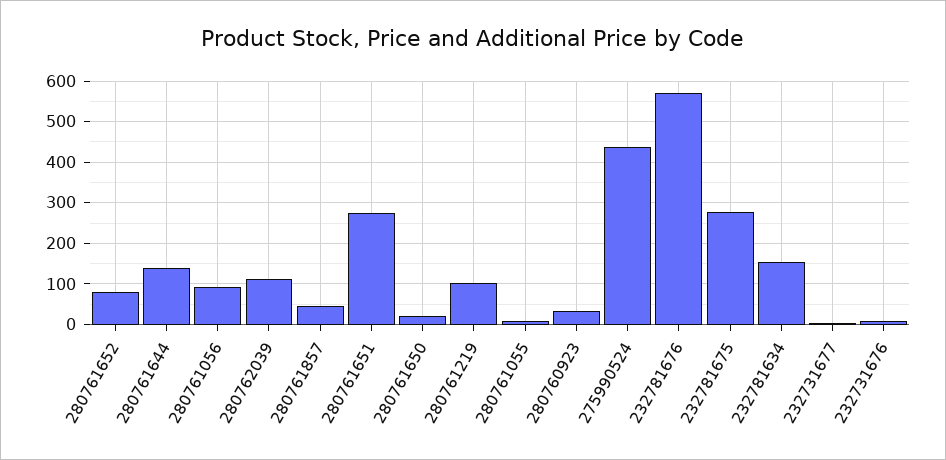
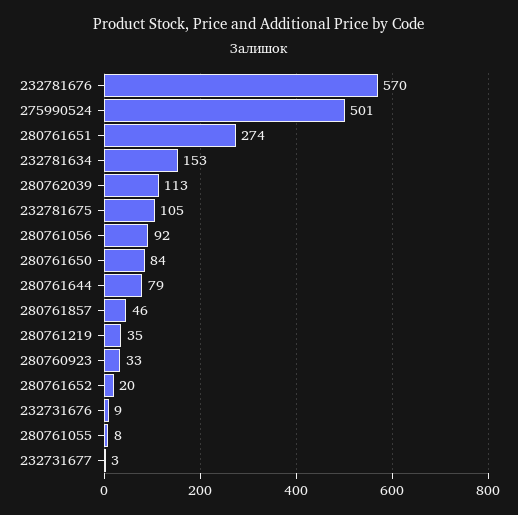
  {
-   "280761652": 80,
+   "280761652": 20,
-   "280761644": 140,
+   "280761644": 79,
    "280761056": 92,
    "280762039": 113,
    "280761857": 46,
    "280761651": 274,
-   "280761650": 20,
+   "280761650": 84,
-   "280761219": 100,
+   "280761219": 35,
    "280761055": 8,
    "280760923": 33,
-   "275990524": 440,
+   "275990524": 501,
    "232781676": 570,
-   "232781675": 280,
+   "232781675": 105,
    "232781634": 153,
    "232731677": 3,
    "232731676": 9
  }

